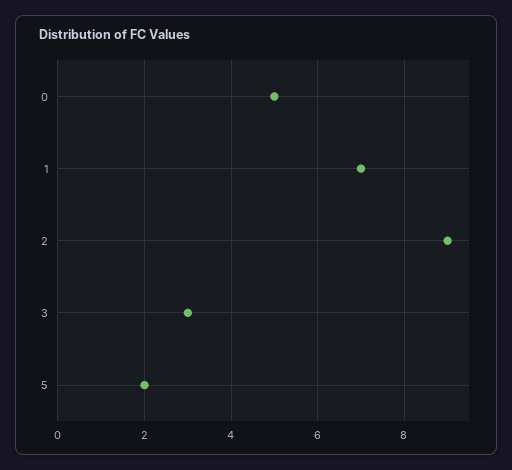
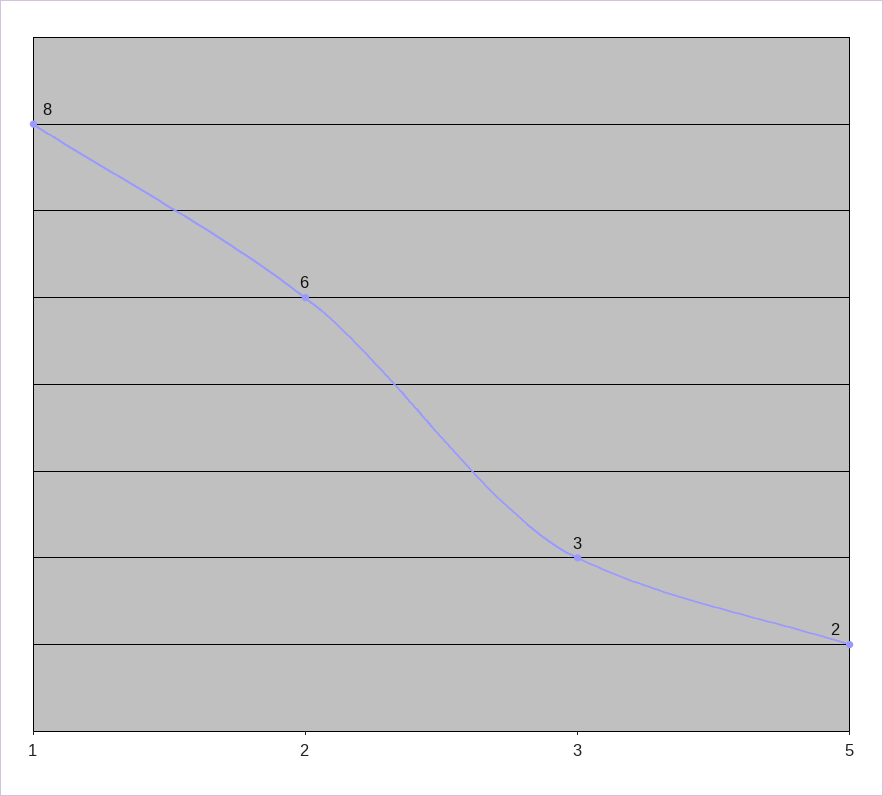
  {
-   "0": 5,
-   "1": 7,
+   "1": 8,
-   "2": 9,
+   "2": 6,
    "3": 3,
    "5": 2
  }

